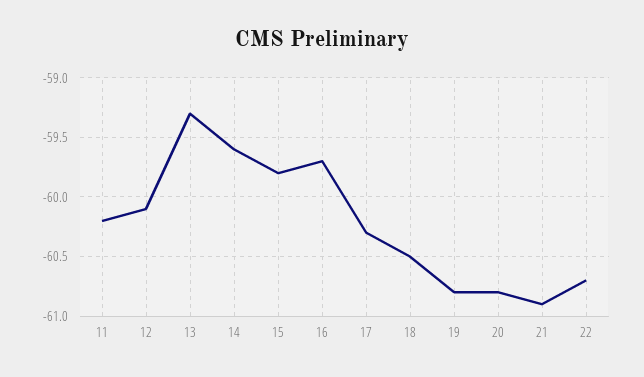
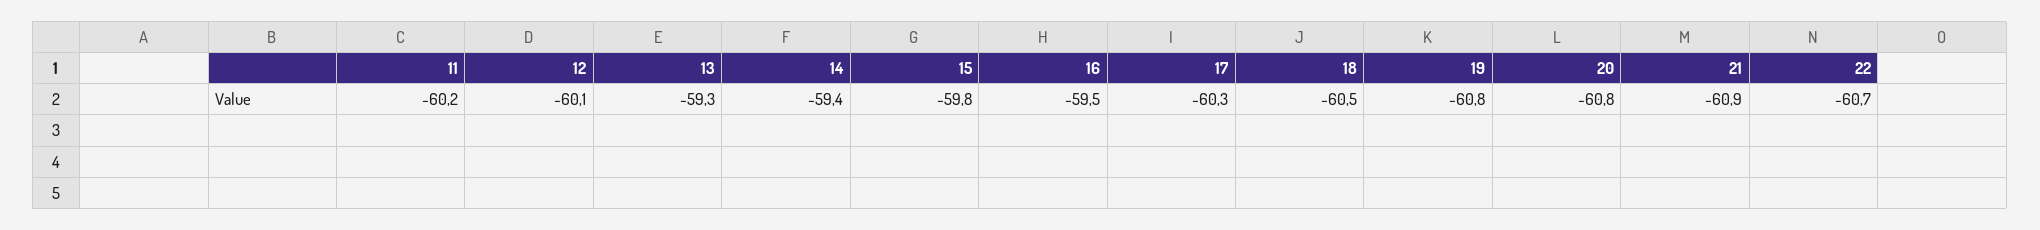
  {
    "11": -60.2,
    "12": -60.1,
    "13": -59.3,
-   "14": -59.6,
+   "14": -59.4,
    "15": -59.8,
-   "16": -59.7,
+   "16": -59.5,
    "17": -60.3,
    "18": -60.5,
    "19": -60.8,
    "20": -60.8,
    "21": -60.9,
    "22": -60.7
  }

